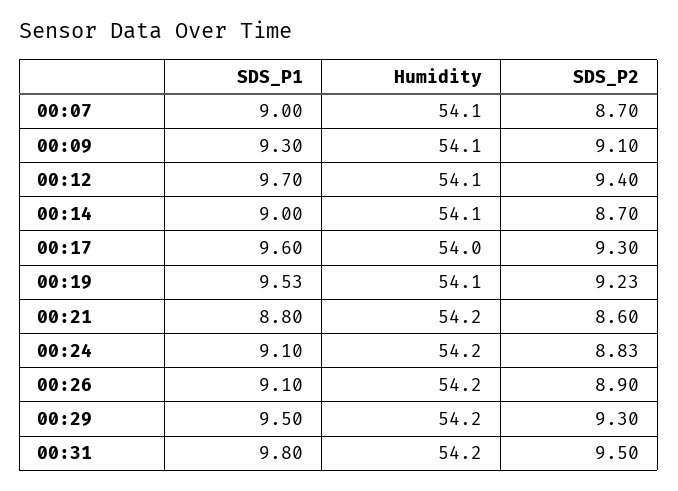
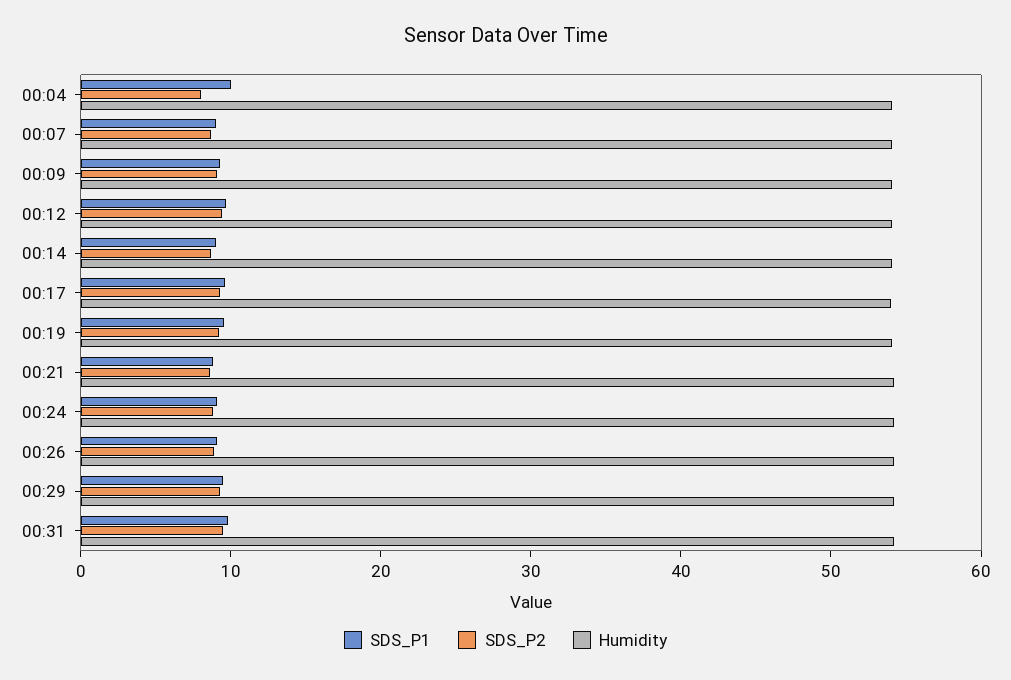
  {
    "SDS_P1": {
      "00:07": 9,
      "00:09": 9.3,
      "00:12": 9.7,
      "00:14": 9,
      "00:17": 9.6,
      "00:19": 9.53,
      "00:21": 8.8,
      "00:24": 9.1,
      "00:26": 9.1,
      "00:29": 9.5,
-     "00:31": 9.8
+     "00:31": 9.8,
+     "00:04": 10
    },
    "Humidity": {
      "00:07": 54.1,
      "00:09": 54.1,
      "00:12": 54.1,
      "00:14": 54.1,
      "00:17": 54,
      "00:19": 54.1,
      "00:21": 54.2,
      "00:24": 54.2,
      "00:26": 54.2,
      "00:29": 54.2,
-     "00:31": 54.2
+     "00:31": 54.2,
+     "00:04": 54
    },
    "SDS_P2": {
      "00:07": 8.7,
      "00:09": 9.1,
      "00:12": 9.4,
      "00:14": 8.7,
      "00:17": 9.3,
      "00:19": 9.23,
      "00:21": 8.6,
      "00:24": 8.83,
      "00:26": 8.9,
      "00:29": 9.3,
-     "00:31": 9.5
+     "00:31": 9.5,
+     "00:04": 8
    }
  }

